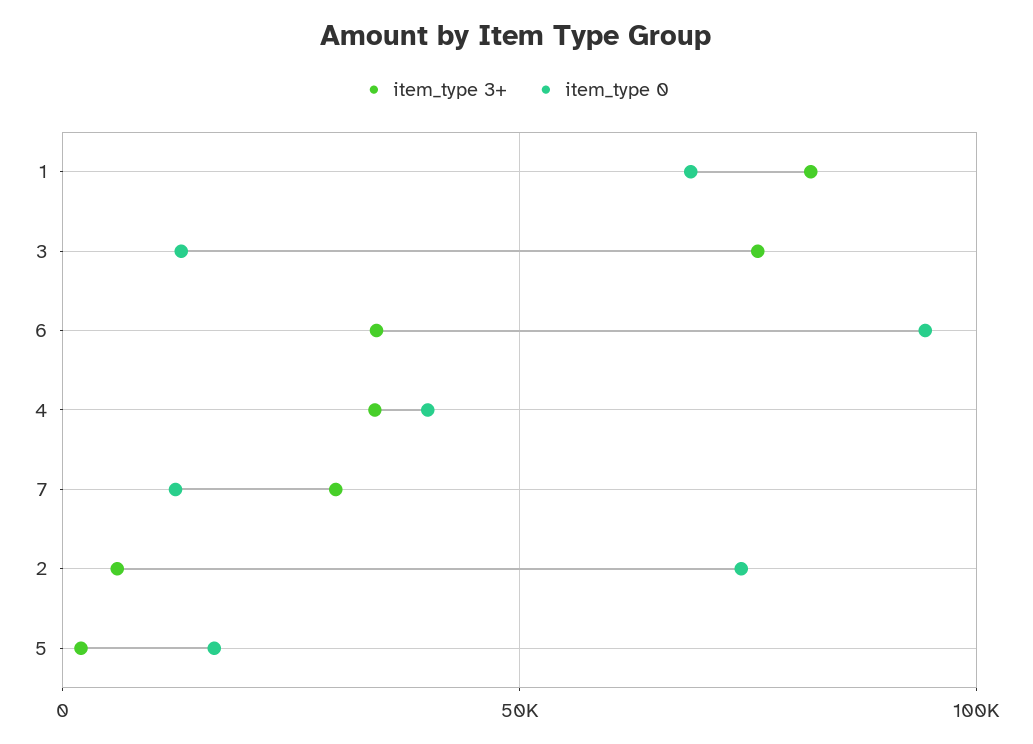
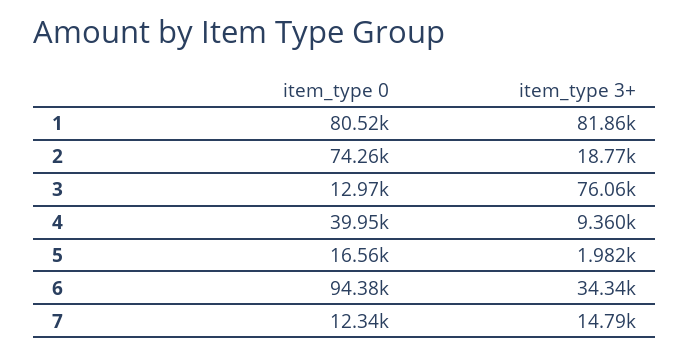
  {
    "item_type 3+": {
      "1": 81860,
      "3": 76060,
      "6": 34340,
-     "4": 35000,
+     "4": 9360,
-     "7": 30000,
+     "7": 14790,
-     "2": 5000,
+     "2": 18770,
      "5": 1982
    },
    "item_type 0": {
-     "1": 70000,
+     "1": 80520,
      "3": 12970,
      "6": 94380,
      "4": 39950,
      "7": 12340,
      "2": 74260,
      "5": 16560
    }
  }

